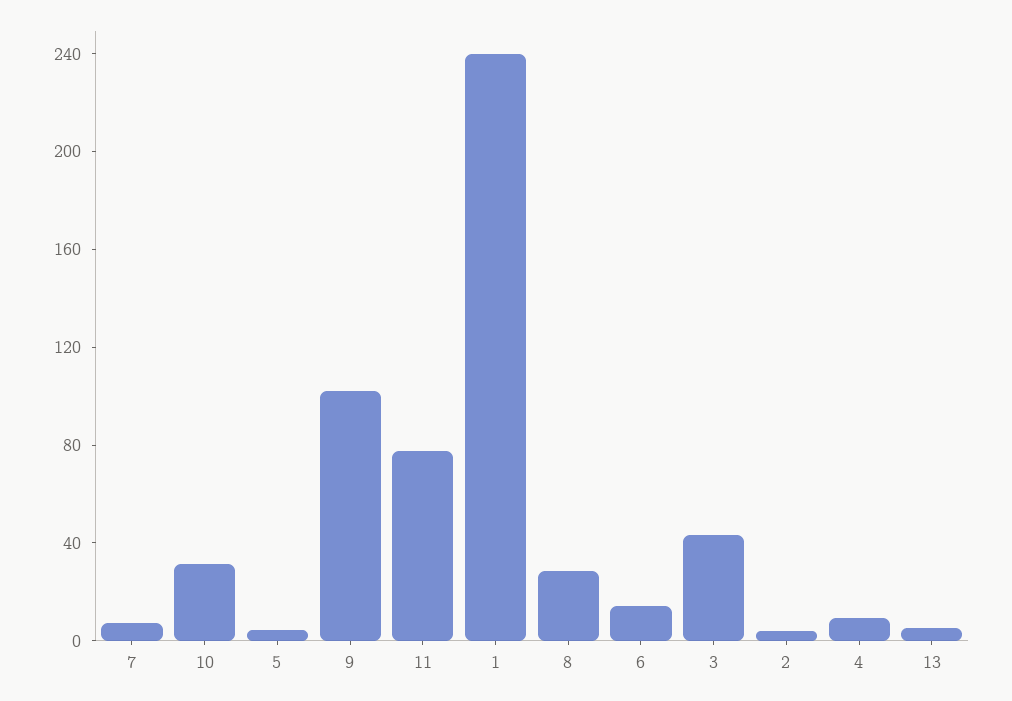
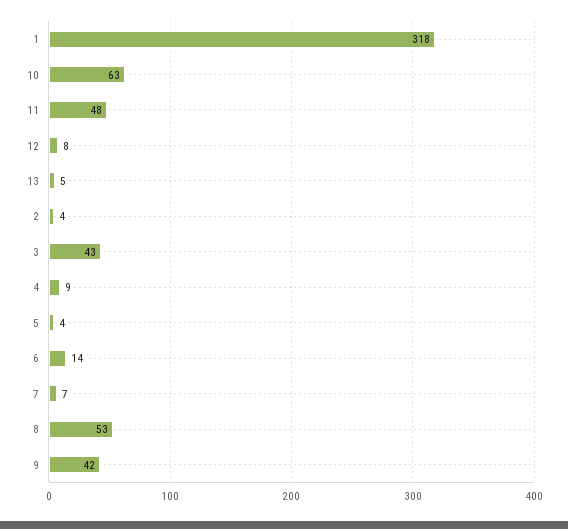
  {
    "7": 7,
-   "10": 30,
+   "10": 63,
    "5": 4,
-   "9": 100,
+   "9": 42,
-   "11": 80,
+   "11": 48,
-   "1": 240,
+   "1": 318,
-   "8": 30,
+   "8": 53,
    "6": 14,
    "3": 43,
    "2": 4,
    "4": 9,
-   "13": 5
+   "13": 5,
+   "12": 8
  }

